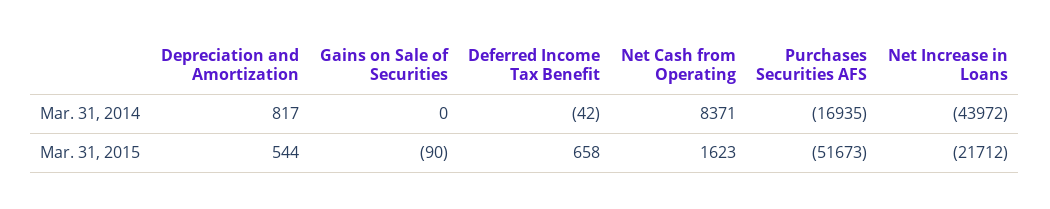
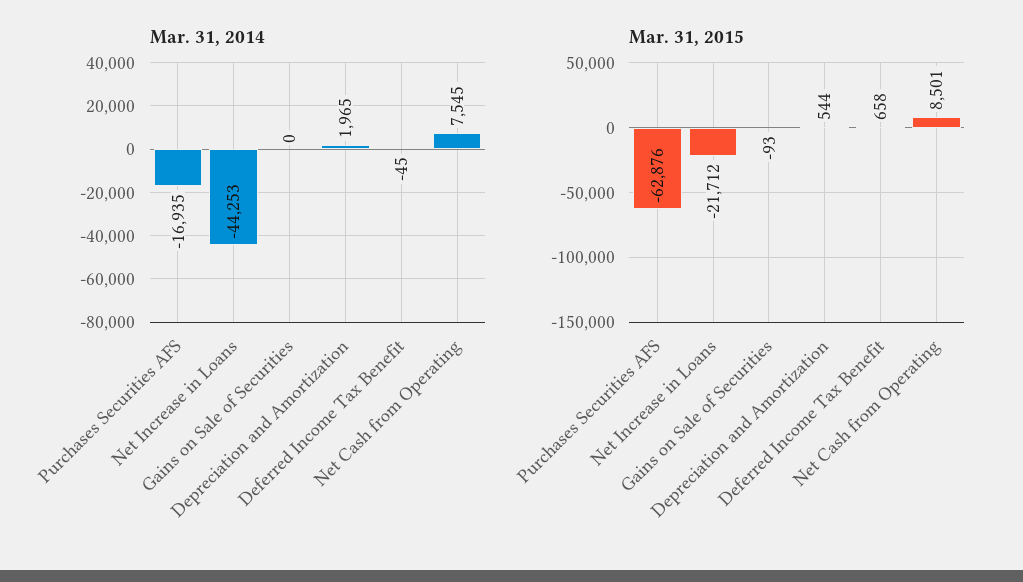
  {
    "Mar. 31, 2014": {
-     "Depreciation and Amortization": 817,
+     "Depreciation and Amortization": 1965,
      "Gains on Sale of Securities": 0,
-     "Deferred Income Tax Benefit": -42,
+     "Deferred Income Tax Benefit": -45,
-     "Net Cash from Operating": 8371,
+     "Net Cash from Operating": 7545,
      "Purchases Securities AFS": -16935,
-     "Net Increase in Loans": -43972
+     "Net Increase in Loans": -44253
    },
    "Mar. 31, 2015": {
      "Depreciation and Amortization": 544,
-     "Gains on Sale of Securities": -90,
+     "Gains on Sale of Securities": -93,
      "Deferred Income Tax Benefit": 658,
-     "Net Cash from Operating": 1623,
+     "Net Cash from Operating": 8501,
-     "Purchases Securities AFS": -51673,
+     "Purchases Securities AFS": -62876,
      "Net Increase in Loans": -21712
    }
  }

